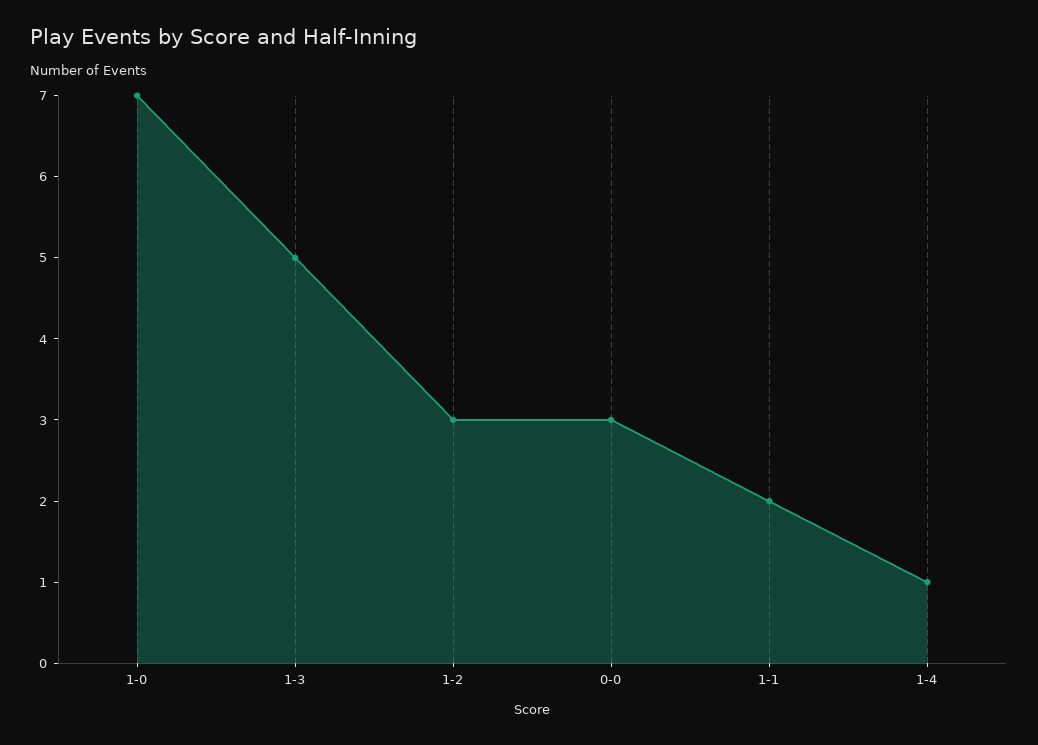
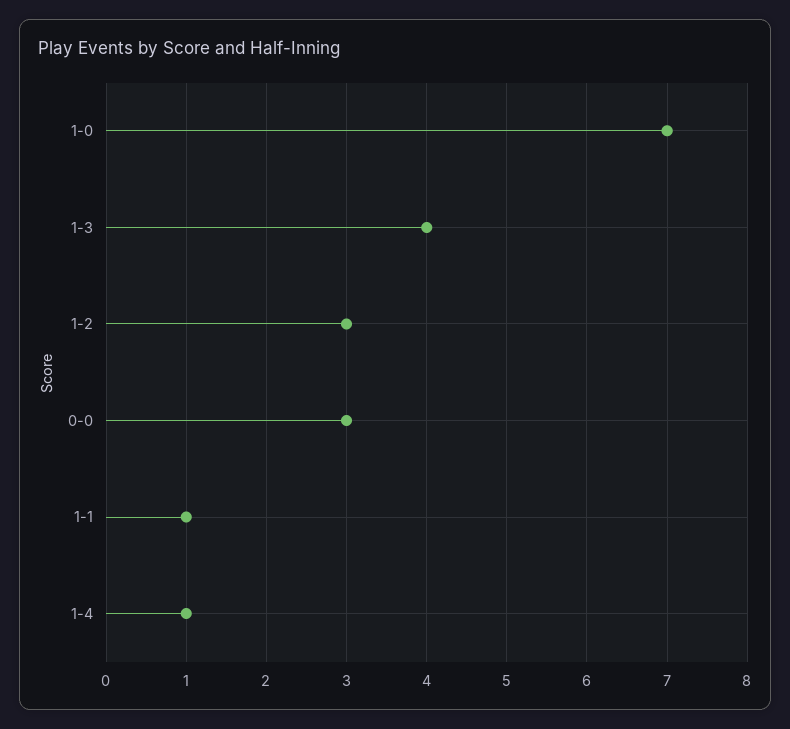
  {
    "1-0": 7,
-   "1-3": 5,
+   "1-3": 4,
    "1-2": 3,
    "0-0": 3,
-   "1-1": 2,
+   "1-1": 1,
    "1-4": 1
  }

